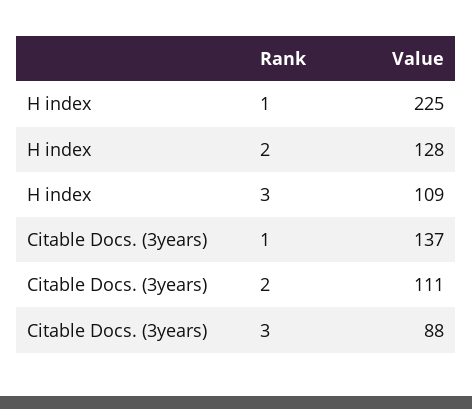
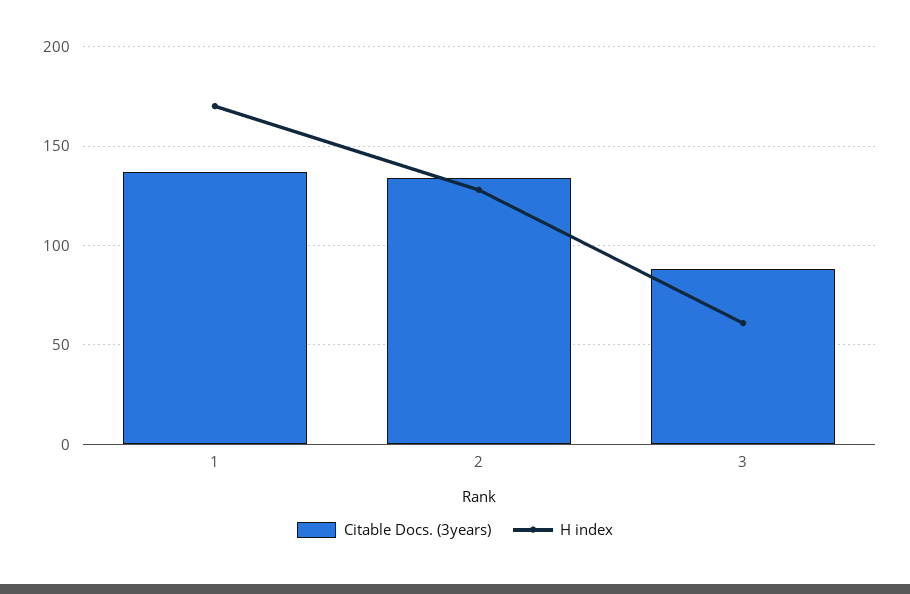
  {
    "H index": {
-     "1": 225,
+     "1": 170,
      "2": 128,
-     "3": 109
+     "3": 60
    },
    "Citable Docs. (3years)": {
      "1": 137,
-     "2": 111,
+     "2": 135,
      "3": 88
    }
  }

